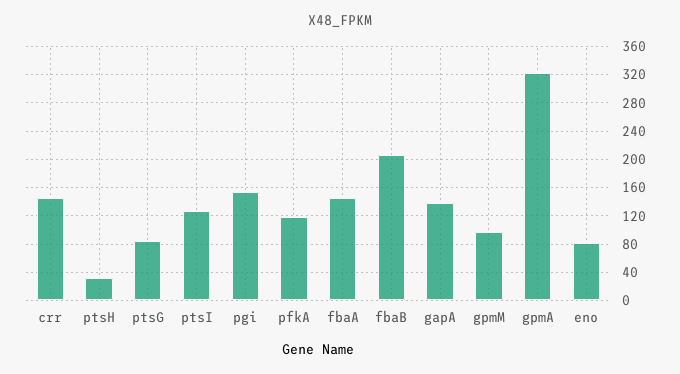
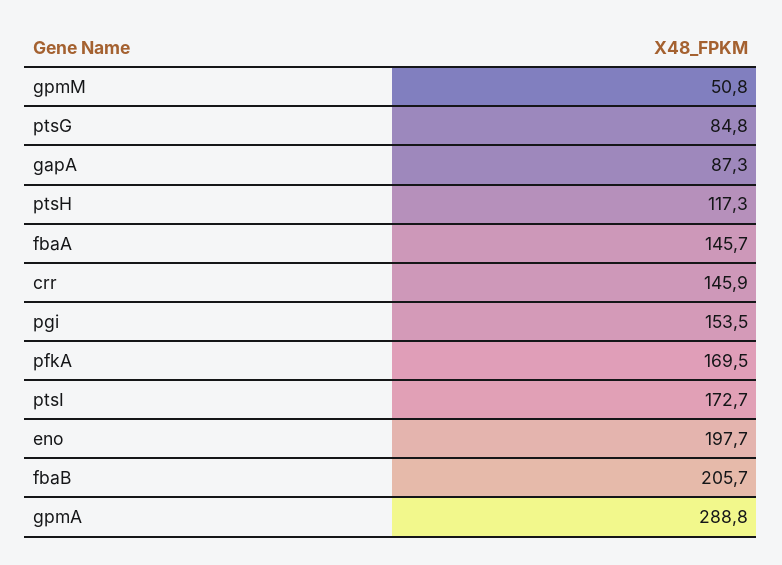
  {
    "crr": 145.9,
-   "ptsH": 30,
+   "ptsH": 117.3,
    "ptsG": 84.8,
-   "ptsI": 130,
+   "ptsI": 172.7,
    "pgi": 153.5,
-   "pfkA": 120,
+   "pfkA": 169.5,
    "fbaA": 145.7,
    "fbaB": 205.7,
-   "gapA": 140,
+   "gapA": 87.3,
-   "gpmM": 100,
+   "gpmM": 50.8,
-   "gpmA": 320,
+   "gpmA": 288.8,
-   "eno": 80
+   "eno": 197.7
  }

